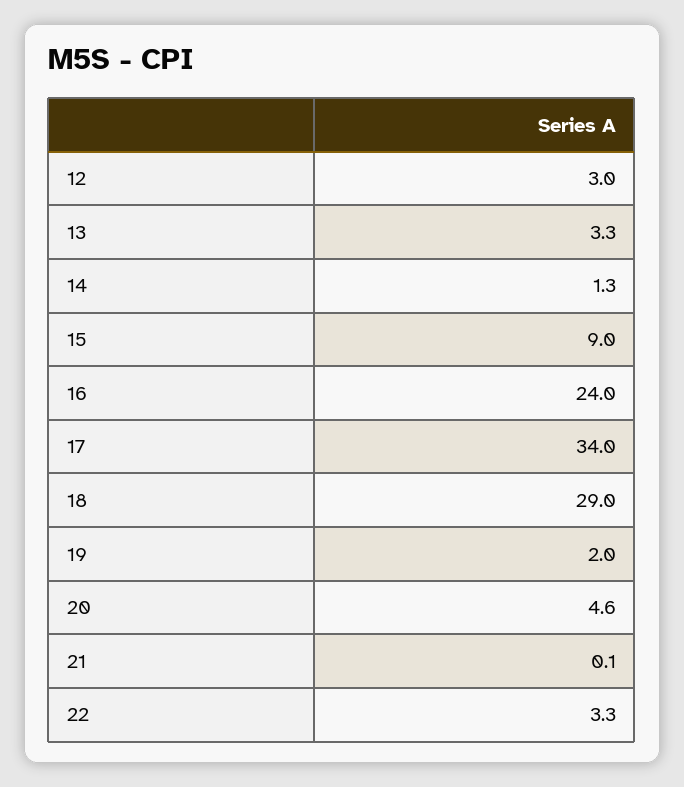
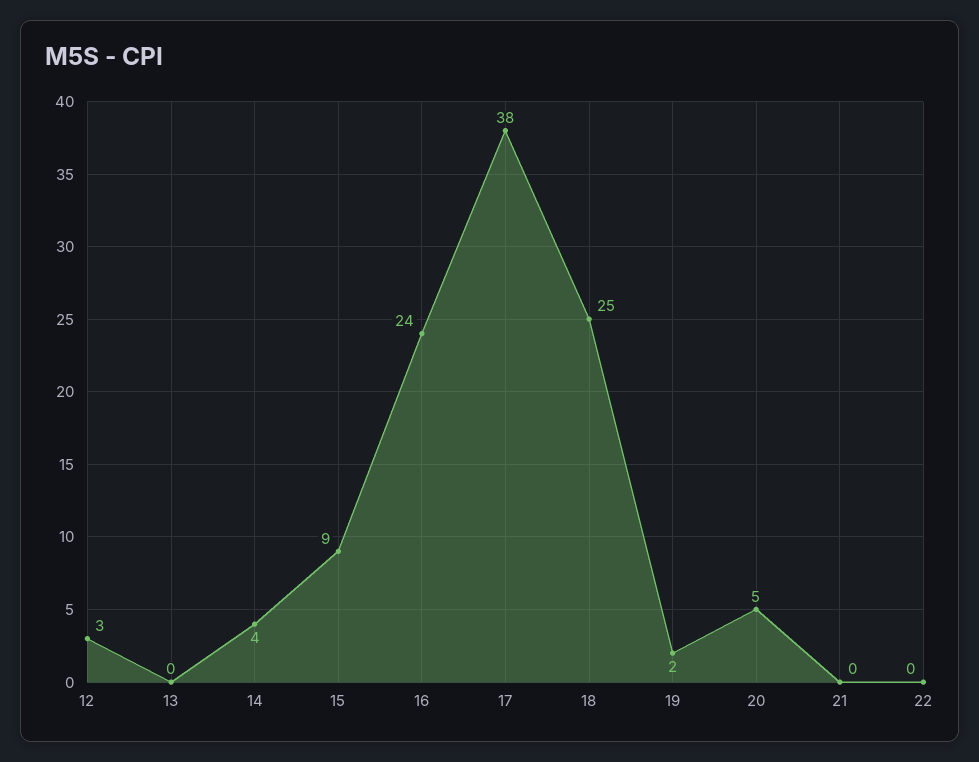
  {
    "12": 3,
-   "13": 3.3,
+   "13": 0,
-   "14": 1.3,
+   "14": 4,
    "15": 9,
    "16": 24,
-   "17": 34,
+   "17": 38,
-   "18": 29,
+   "18": 25,
    "19": 2,
    "20": 4.6,
    "21": 0.1,
-   "22": 3.3
+   "22": 0
  }

